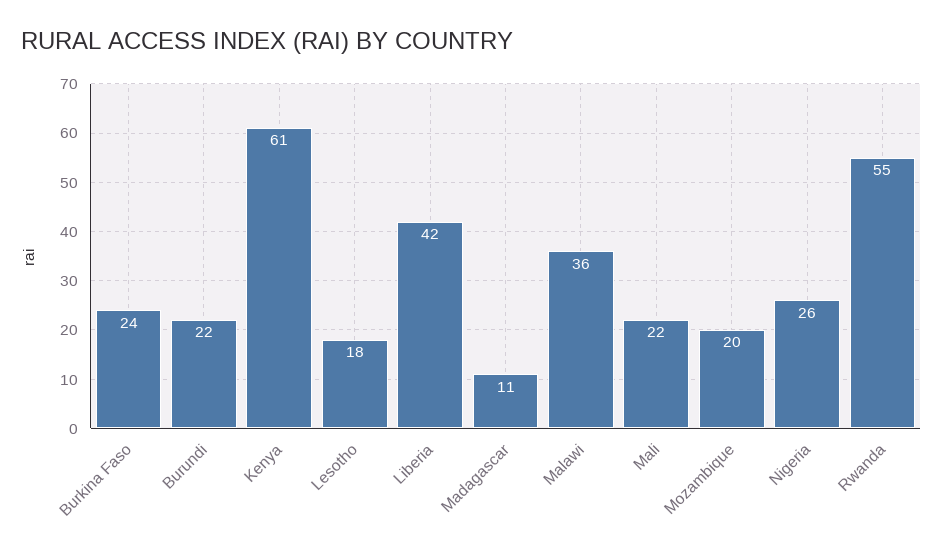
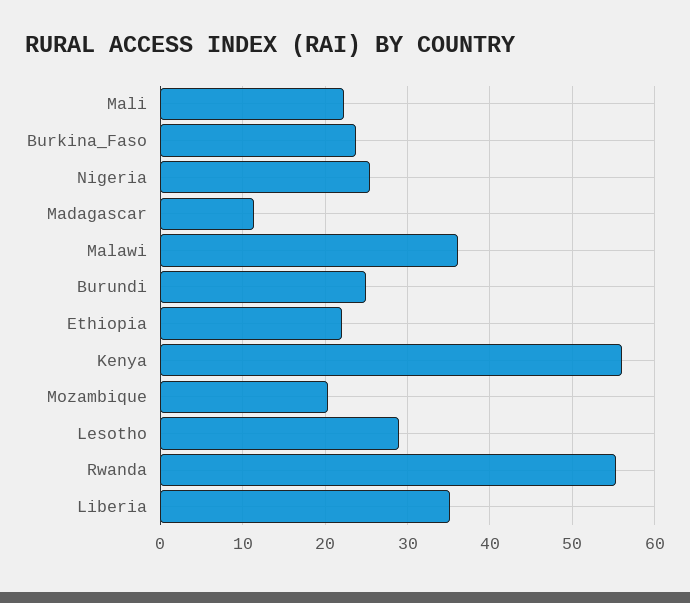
  {
    "Burkina Faso": 24,
-   "Burundi": 22,
+   "Burundi": 25,
-   "Kenya": 61,
+   "Kenya": 56,
-   "Lesotho": 18,
+   "Lesotho": 29,
-   "Liberia": 42,
+   "Liberia": 35,
    "Madagascar": 11,
    "Malawi": 36,
    "Mali": 22,
    "Mozambique": 20,
    "Nigeria": 26,
-   "Rwanda": 55
+   "Rwanda": 55,
+   "Ethiopia": 22
  }

